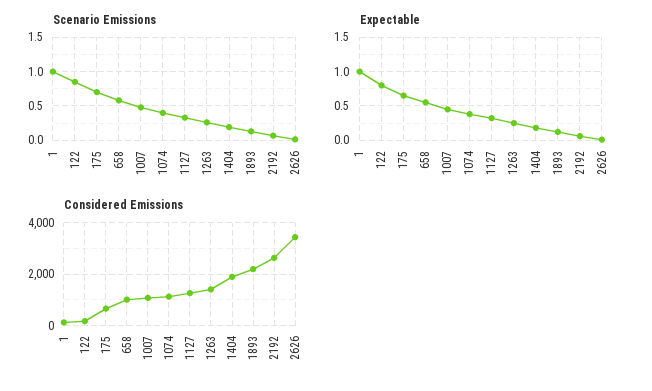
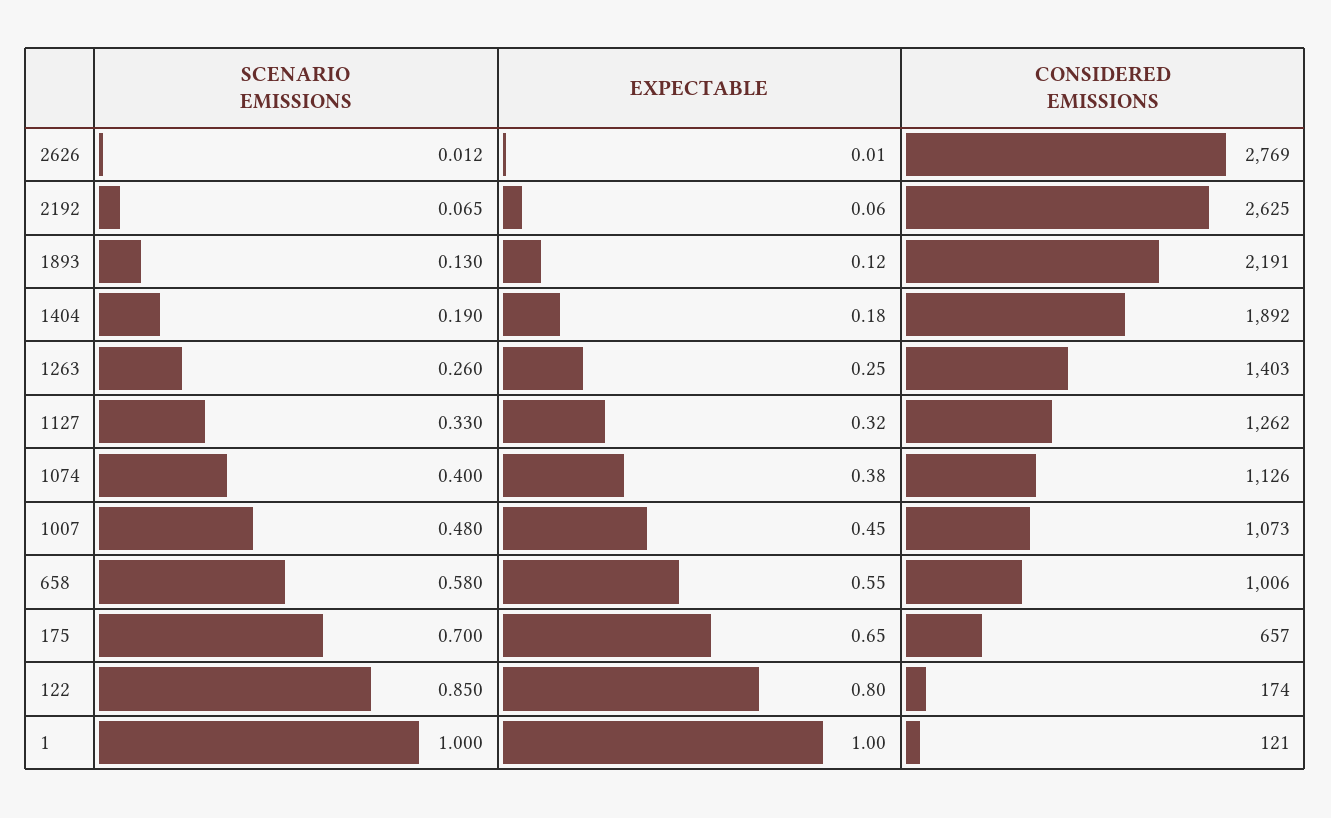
  {
    "Scenario Emissions": {
      "1": 1,
      "122": 0.85,
      "175": 0.7,
      "658": 0.58,
      "1007": 0.48,
      "1074": 0.4,
      "1127": 0.33,
      "1263": 0.26,
      "1404": 0.19,
      "1893": 0.13,
      "2192": 0.065,
      "2626": 0.012
    },
    "Expectable": {
      "1": 1,
      "122": 0.8,
      "175": 0.65,
      "658": 0.55,
      "1007": 0.45,
      "1074": 0.38,
      "1127": 0.32,
      "1263": 0.25,
      "1404": 0.18,
      "1893": 0.12,
      "2192": 0.06,
      "2626": 0.01
    },
    "Considered Emissions": {
      "1": 121,
      "122": 174,
      "175": 657,
      "658": 1006,
      "1007": 1073,
      "1074": 1126,
      "1127": 1262,
      "1263": 1403,
      "1404": 1892,
      "1893": 2191,
      "2192": 2625,
-     "2626": 3500
+     "2626": 2769
    }
  }

